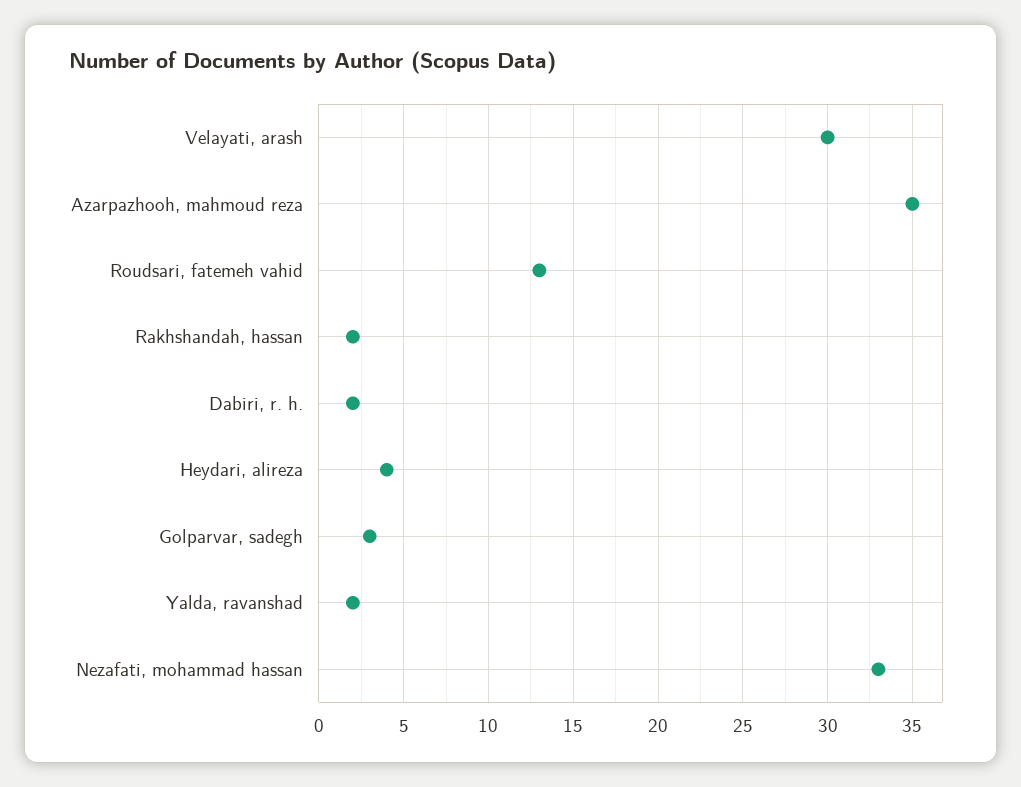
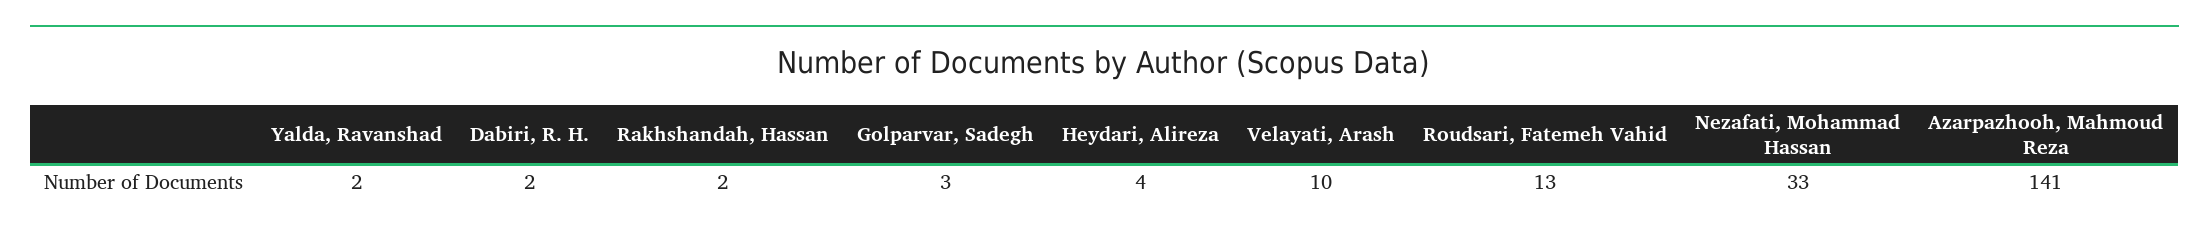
  {
-   "Velayati, arash": 30,
+   "Velayati, arash": 10,
-   "Azarpazhooh, mahmoud reza": 35,
+   "Azarpazhooh, mahmoud reza": 141,
    "Roudsari, fatemeh vahid": 13,
    "Rakhshandah, hassan": 2,
    "Dabiri, r. h.": 2,
    "Heydari, alireza": 4,
    "Golparvar, sadegh": 3,
    "Yalda, ravanshad": 2,
    "Nezafati, mohammad hassan": 33
  }

